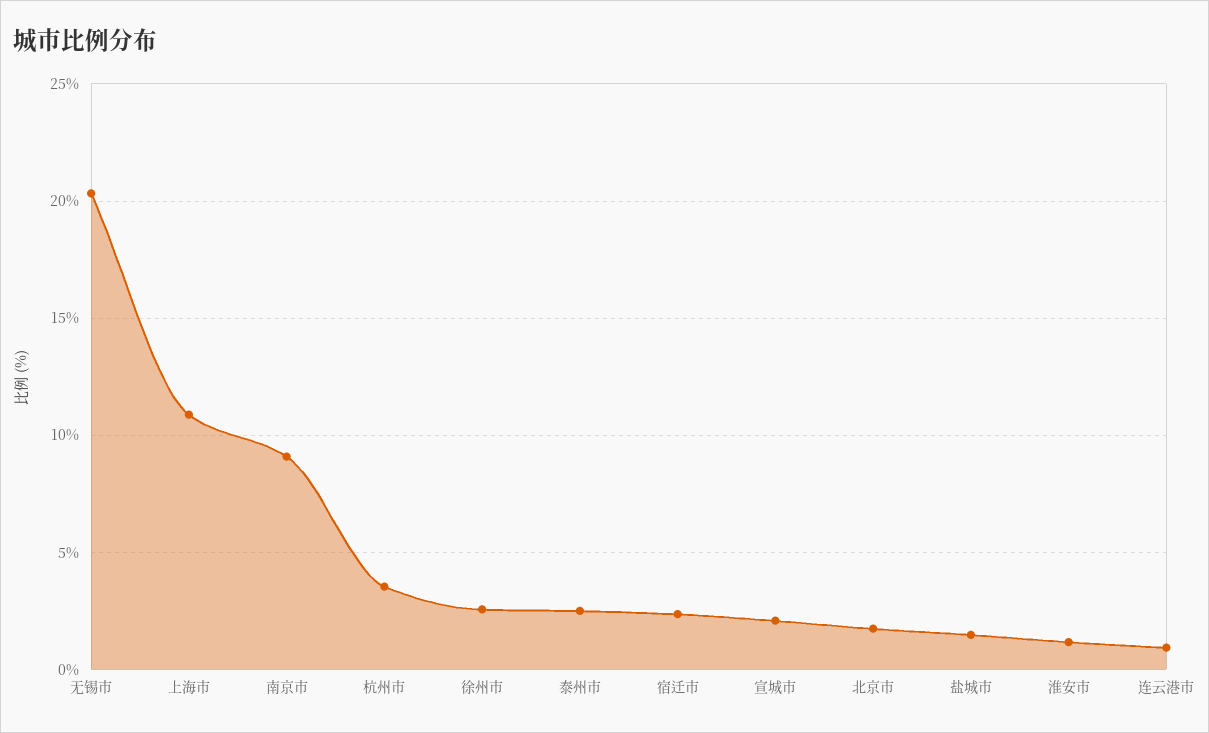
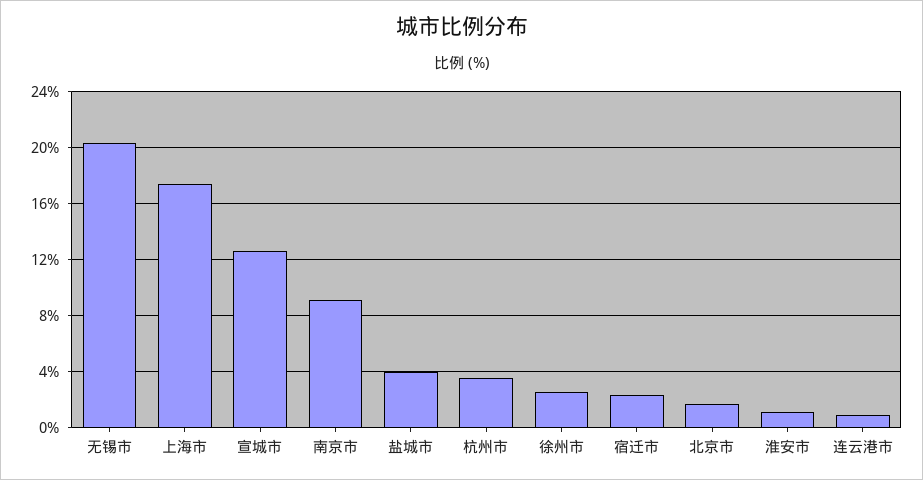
  {
    "无锡市": 20.5,
-   "上海市": 11,
+   "上海市": 17.5,
    "南京市": 9,
    "杭州市": 3.5,
    "徐州市": 2.5,
-   "泰州市": 2.5,
    "宿迁市": 2.5,
-   "宣城市": 2,
+   "宣城市": 12.5,
    "北京市": 1.5,
-   "盐城市": 1.5,
+   "盐城市": 4,
    "淮安市": 1,
    "连云港市": 1
  }

